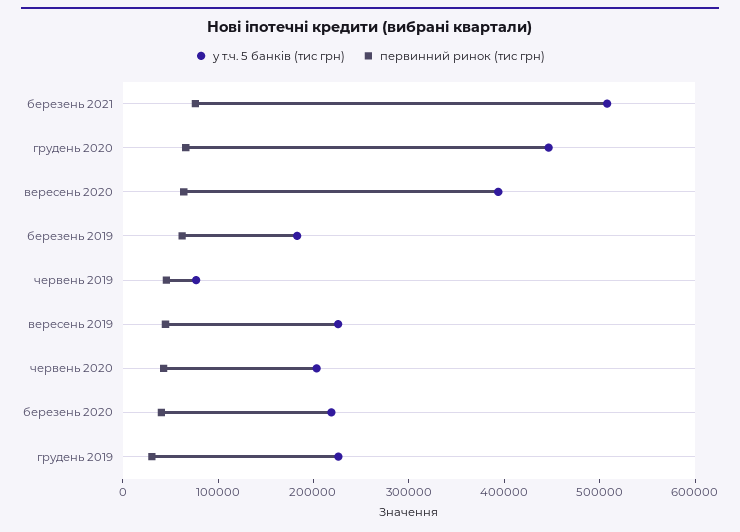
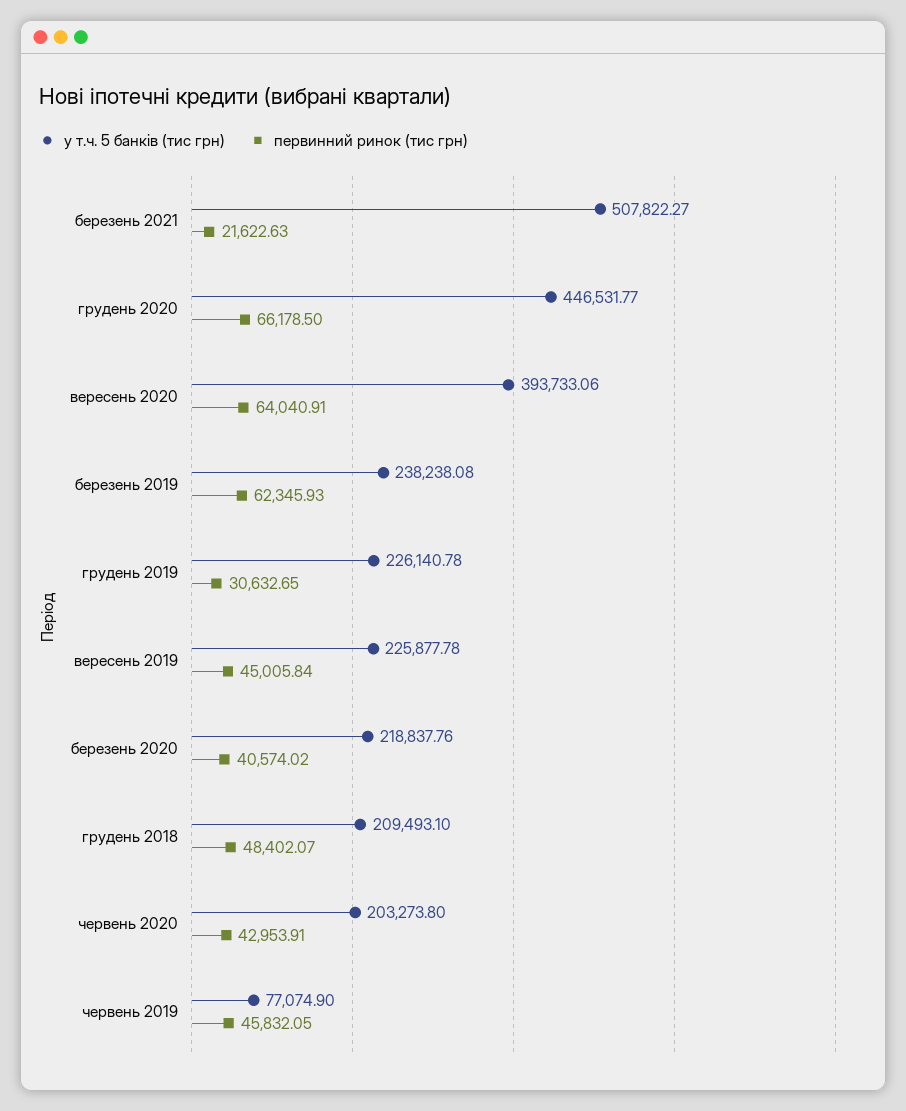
  {
    "у т.ч. 5 банків (тис грн)": {
      "березень 2021": 507822.27,
      "грудень 2020": 446531.77,
      "вересень 2020": 393733.06,
-     "березень 2019": 180000,
+     "березень 2019": 238238.08,
      "червень 2019": 77074.9,
      "вересень 2019": 225877.78,
      "червень 2020": 203273.8,
      "березень 2020": 218837.76,
-     "грудень 2019": 226140.78
+     "грудень 2019": 226140.78,
+     "грудень 2018": 209493.1
    },
    "первинний ринок (тис грн)": {
-     "березень 2021": 80000,
+     "березень 2021": 21622.63,
      "грудень 2020": 66178.5,
      "вересень 2020": 64040.91,
      "березень 2019": 62345.93,
      "червень 2019": 45832.05,
      "вересень 2019": 45005.84,
      "червень 2020": 42953.91,
      "березень 2020": 40574.02,
-     "грудень 2019": 30632.65
+     "грудень 2019": 30632.65,
+     "грудень 2018": 48402.07
    }
  }

